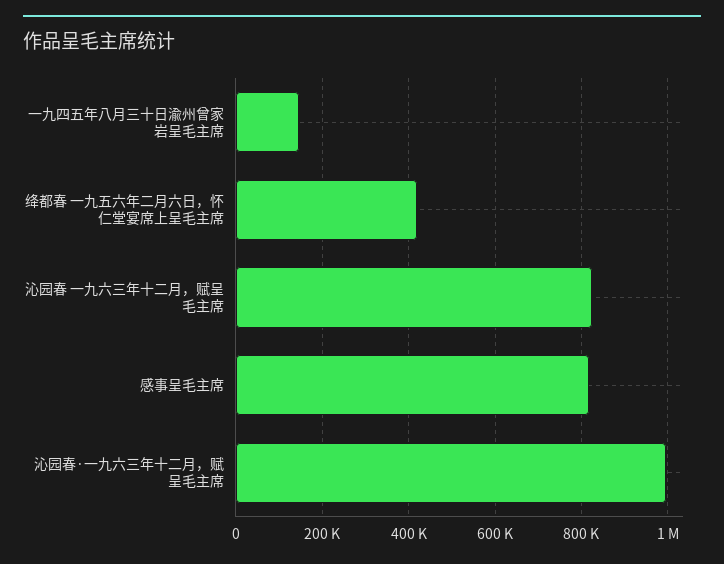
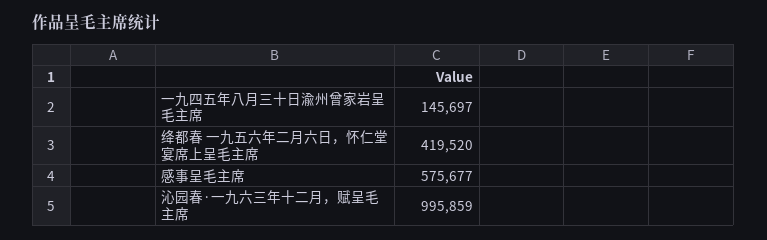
  {
    "一九四五年八月三十日渝州曾家岩呈毛主席": 145697,
    "绛都春 一九五六年二月六日，怀仁堂宴席上呈毛主席": 419520,
-   "沁园春 一九六三年十二月，赋呈毛主席": 820000,
-   "感事呈毛主席": 820000,
+   "感事呈毛主席": 575677,
    "沁园春·一九六三年十二月，赋呈毛主席": 995859
  }

